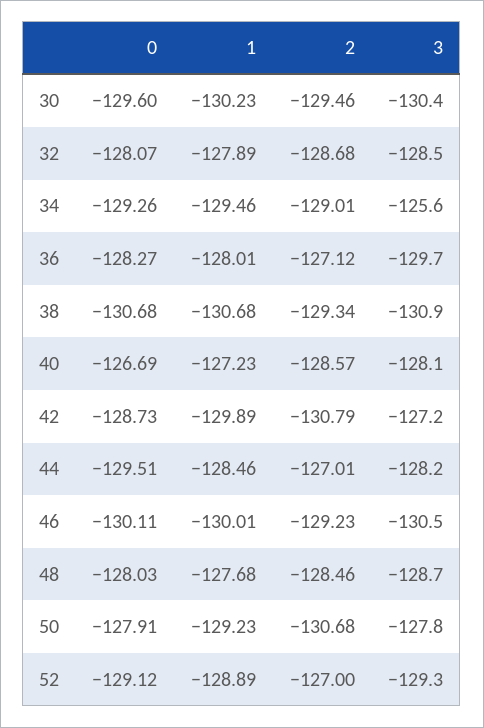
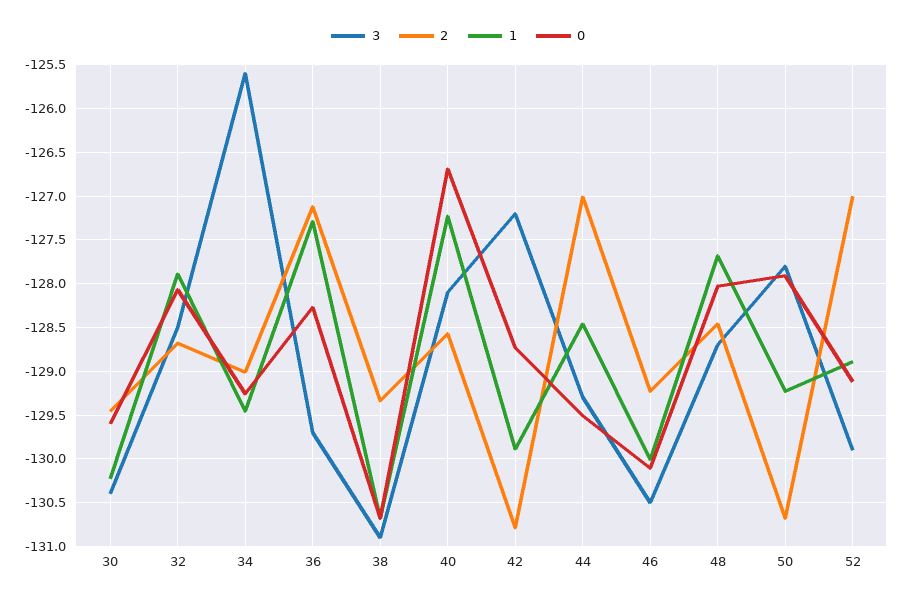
  {
    "0": {
      "30": -129.6,
      "32": -128.07,
      "34": -129.26,
      "36": -128.27,
      "38": -130.68,
      "40": -126.69,
      "42": -128.73,
      "44": -129.51,
      "46": -130.11,
      "48": -128.03,
      "50": -127.91,
      "52": -129.12
    },
    "1": {
      "30": -130.23,
      "32": -127.89,
      "34": -129.46,
-     "36": -128.01,
+     "36": -127.3,
      "38": -130.68,
      "40": -127.23,
      "42": -129.89,
      "44": -128.46,
      "46": -130.01,
      "48": -127.68,
      "50": -129.23,
      "52": -128.89
    },
    "2": {
      "30": -129.46,
      "32": -128.68,
      "34": -129.01,
      "36": -127.12,
      "38": -129.34,
      "40": -128.57,
      "42": -130.79,
      "44": -127.01,
      "46": -129.23,
      "48": -128.46,
      "50": -130.68,
      "52": -127
    },
    "3": {
      "30": -130.4,
      "32": -128.5,
      "34": -125.6,
      "36": -129.7,
      "38": -130.9,
      "40": -128.1,
      "42": -127.2,
-     "44": -128.2,
+     "44": -129.3,
      "46": -130.5,
      "48": -128.7,
      "50": -127.8,
-     "52": -129.3
+     "52": -129.9
    }
  }

